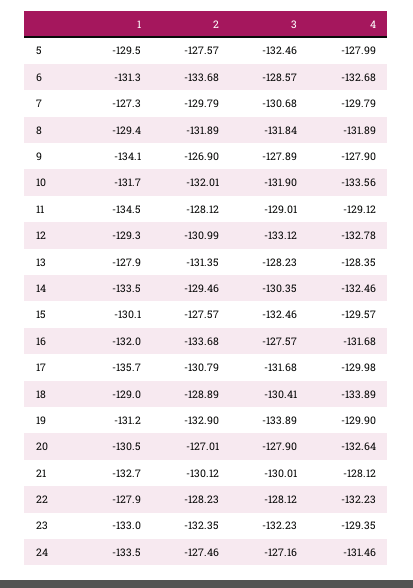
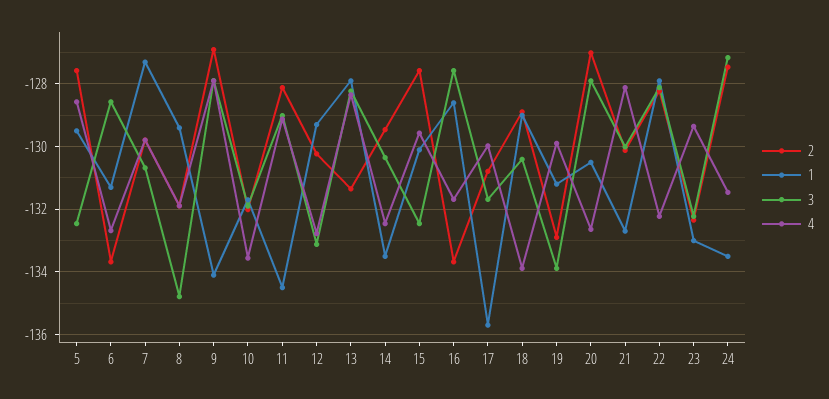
  {
    "1": {
      "5": -129.5,
      "6": -131.3,
      "7": -127.3,
      "8": -129.4,
      "9": -134.1,
      "10": -131.7,
      "11": -134.5,
      "12": -129.3,
      "13": -127.9,
      "14": -133.5,
      "15": -130.1,
-     "16": -132,
+     "16": -128.6,
      "17": -135.7,
      "18": -129,
      "19": -131.2,
      "20": -130.5,
      "21": -132.7,
      "22": -127.9,
      "23": -133,
      "24": -133.5
    },
    "2": {
      "5": -127.57,
      "6": -133.68,
      "7": -129.79,
      "8": -131.89,
      "9": -126.9,
      "10": -132.01,
      "11": -128.12,
-     "12": -130.99,
+     "12": -130.2,
      "13": -131.35,
      "14": -129.46,
      "15": -127.57,
      "16": -133.68,
      "17": -130.79,
      "18": -128.89,
      "19": -132.9,
      "20": -127.01,
      "21": -130.12,
      "22": -128.23,
      "23": -132.35,
      "24": -127.46
    },
    "3": {
      "5": -132.46,
      "6": -128.57,
      "7": -130.68,
-     "8": -131.84,
+     "8": -134.8,
      "9": -127.89,
      "10": -131.9,
      "11": -129.01,
      "12": -133.12,
      "13": -128.23,
      "14": -130.35,
      "15": -132.46,
      "16": -127.57,
      "17": -131.68,
      "18": -130.41,
      "19": -133.89,
      "20": -127.9,
      "21": -130.01,
      "22": -128.12,
      "23": -132.23,
      "24": -127.16
    },
    "4": {
-     "5": -127.99,
+     "5": -128.6,
      "6": -132.68,
      "7": -129.79,
      "8": -131.89,
      "9": -127.9,
      "10": -133.56,
      "11": -129.12,
      "12": -132.78,
      "13": -128.35,
      "14": -132.46,
      "15": -129.57,
      "16": -131.68,
      "17": -129.98,
      "18": -133.89,
      "19": -129.9,
      "20": -132.64,
      "21": -128.12,
      "22": -132.23,
      "23": -129.35,
      "24": -131.46
    }
  }

